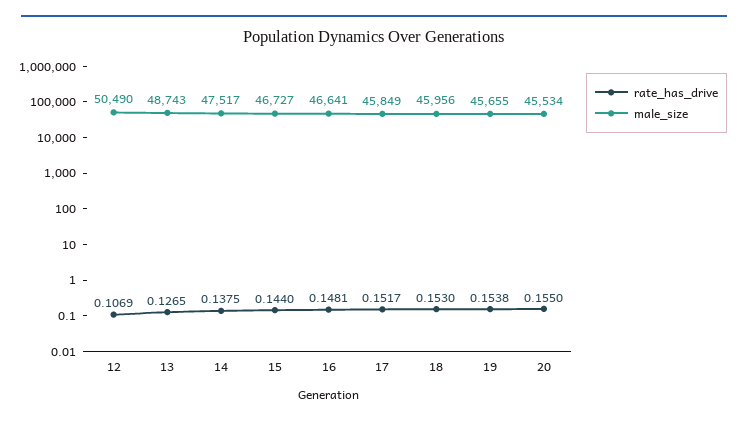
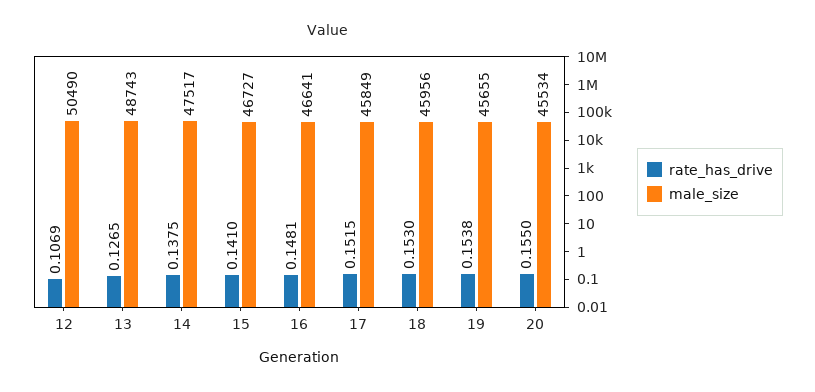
  {
    "rate_has_drive": {
      "12": 0.1069,
      "13": 0.1265,
      "14": 0.1375,
-     "15": 0.144,
+     "15": 0.141,
      "16": 0.1481,
-     "17": 0.1517,
+     "17": 0.1515,
      "18": 0.153,
      "19": 0.1538,
      "20": 0.155
    },
    "male_size": {
      "12": 50490,
      "13": 48743,
      "14": 47517,
      "15": 46727,
      "16": 46641,
      "17": 45849,
      "18": 45956,
      "19": 45655,
      "20": 45534
    }
  }

